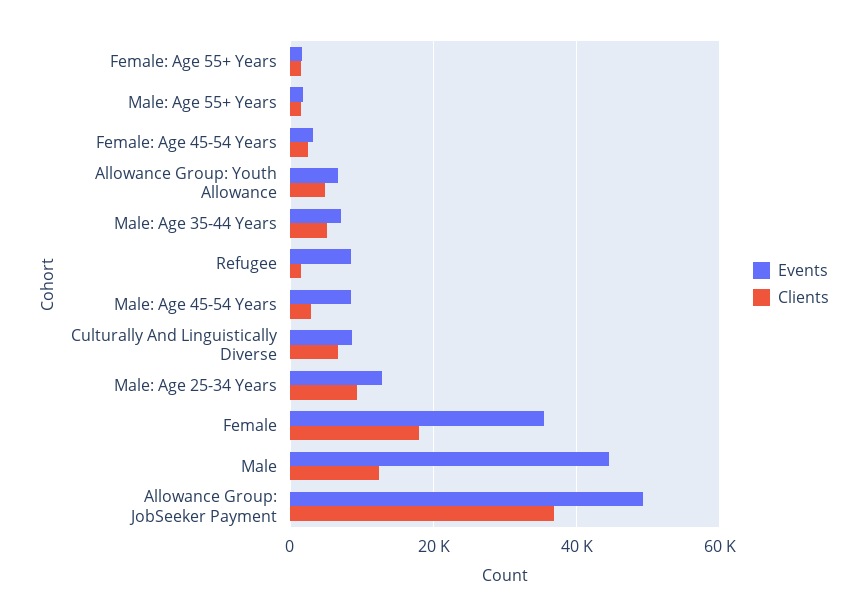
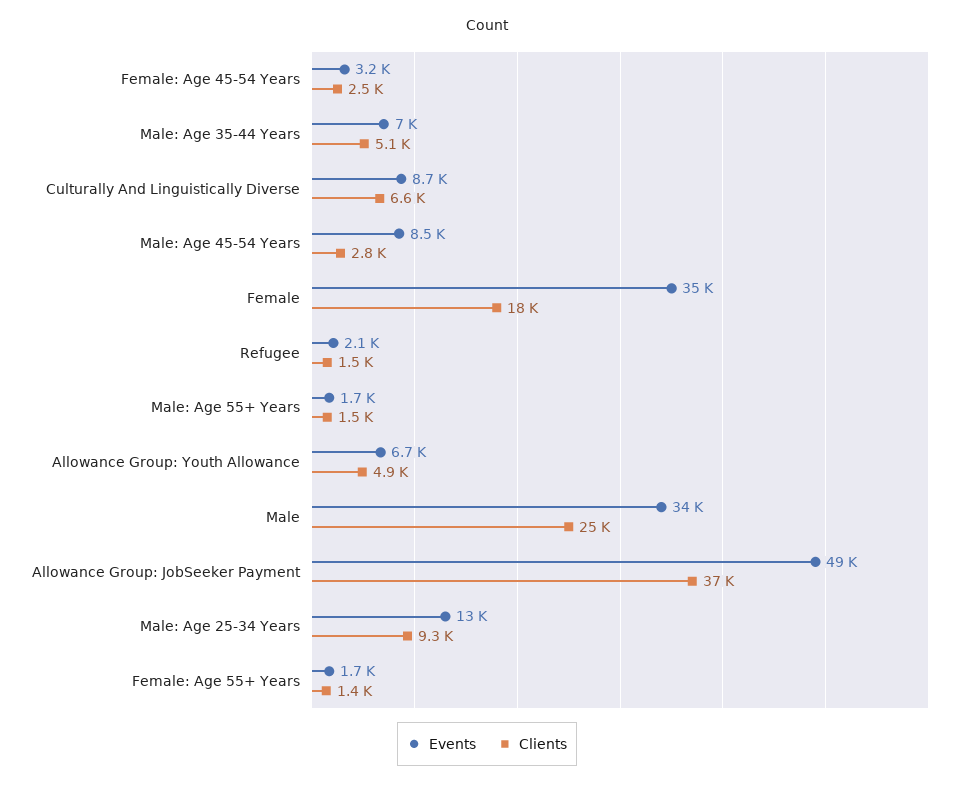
  {
    "Events": {
      "Female: Age 55+ Years": 1700,
      "Male: Age 55+ Years": 1700,
      "Female: Age 45-54 Years": 3200,
      "Allowance Group: Youth Allowance": 6700,
      "Male: Age 35-44 Years": 7000,
-     "Refugee": 8000,
+     "Refugee": 2100,
      "Male: Age 45-54 Years": 8500,
      "Culturally And Linguistically Diverse": 8700,
      "Male: Age 25-34 Years": 13000,
      "Female": 35000,
-     "Male": 44000,
+     "Male": 34000,
      "Allowance Group: JobSeeker Payment": 49000
    },
    "Clients": {
      "Female: Age 55+ Years": 1400,
      "Male: Age 55+ Years": 1500,
      "Female: Age 45-54 Years": 2500,
      "Allowance Group: Youth Allowance": 4900,
      "Male: Age 35-44 Years": 5100,
      "Refugee": 1500,
      "Male: Age 45-54 Years": 2800,
      "Culturally And Linguistically Diverse": 6600,
      "Male: Age 25-34 Years": 9300,
      "Female": 18000,
-     "Male": 12000,
+     "Male": 25000,
      "Allowance Group: JobSeeker Payment": 37000
    }
  }

